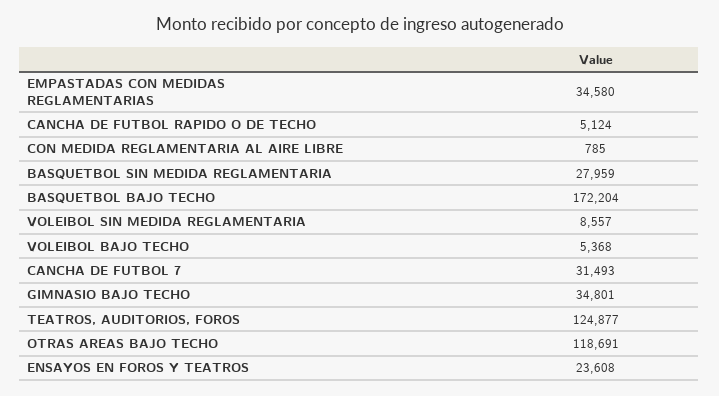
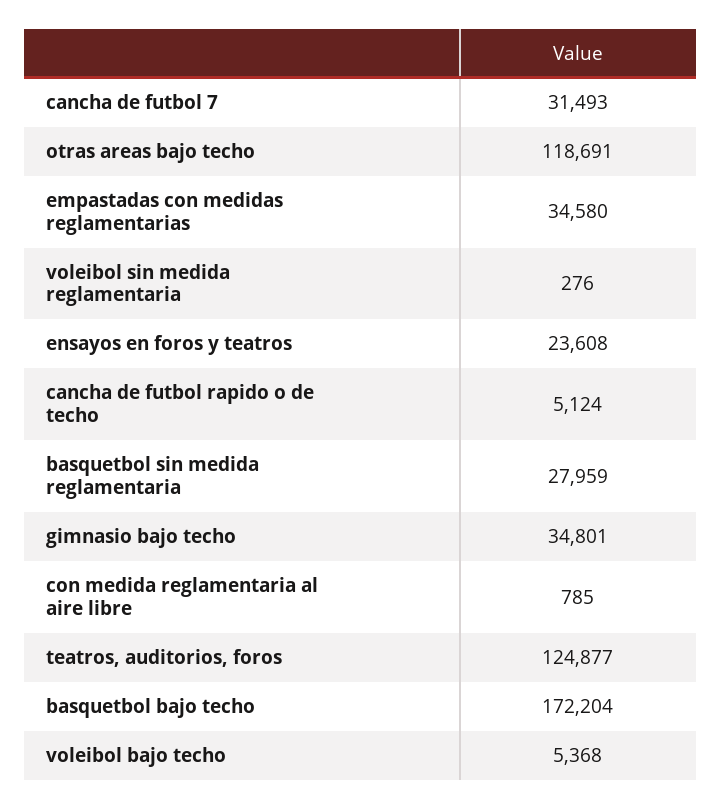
  {
    "EMPASTADAS CON MEDIDAS REGLAMENTARIAS": 34580,
    "CANCHA DE FUTBOL RAPIDO O DE TECHO": 5124,
    "CON MEDIDA REGLAMENTARIA AL AIRE LIBRE": 785,
    "BASQUETBOL SIN MEDIDA REGLAMENTARIA": 27959,
    "BASQUETBOL BAJO TECHO": 172204,
-   "VOLEIBOL SIN MEDIDA REGLAMENTARIA": 8557,
+   "VOLEIBOL SIN MEDIDA REGLAMENTARIA": 276,
    "VOLEIBOL BAJO TECHO": 5368,
    "CANCHA DE FUTBOL 7": 31493,
    "GIMNASIO BAJO TECHO": 34801,
    "TEATROS, AUDITORIOS, FOROS": 124877,
    "OTRAS AREAS BAJO TECHO": 118691,
    "ENSAYOS EN FOROS Y TEATROS": 23608
  }

